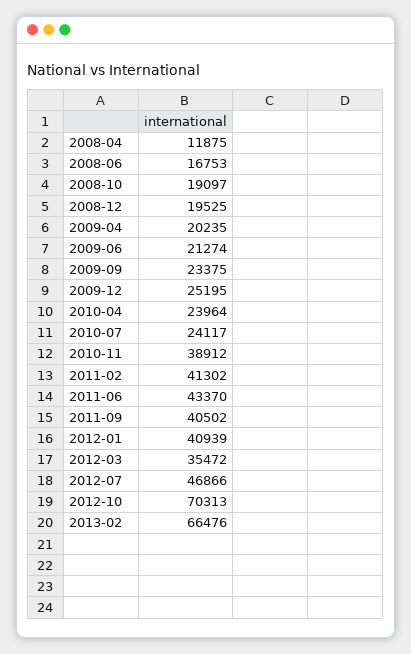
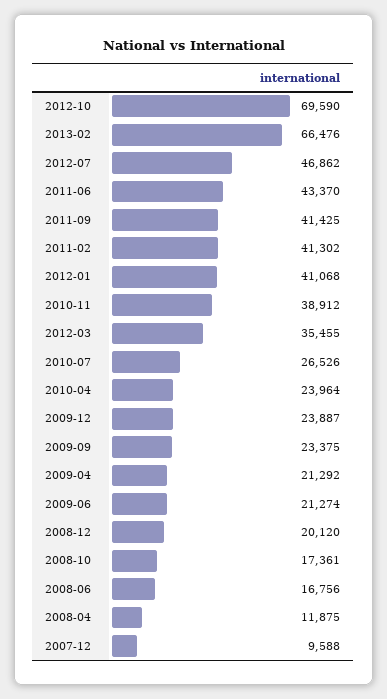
  {
    "2008-04": 11875,
-   "2008-06": 16753,
+   "2008-06": 16756,
-   "2008-10": 19097,
+   "2008-10": 17361,
-   "2008-12": 19525,
+   "2008-12": 20120,
-   "2009-04": 20235,
+   "2009-04": 21292,
    "2009-06": 21274,
    "2009-09": 23375,
-   "2009-12": 25195,
+   "2009-12": 23887,
    "2010-04": 23964,
-   "2010-07": 24117,
+   "2010-07": 26526,
    "2010-11": 38912,
    "2011-02": 41302,
    "2011-06": 43370,
-   "2011-09": 40502,
+   "2011-09": 41425,
-   "2012-01": 40939,
+   "2012-01": 41068,
-   "2012-03": 35472,
+   "2012-03": 35455,
-   "2012-07": 46866,
+   "2012-07": 46862,
-   "2012-10": 70313,
+   "2012-10": 69590,
-   "2013-02": 66476
+   "2013-02": 66476,
+   "2007-12": 9588
  }

